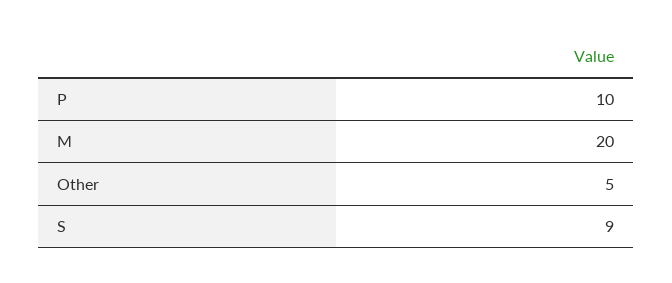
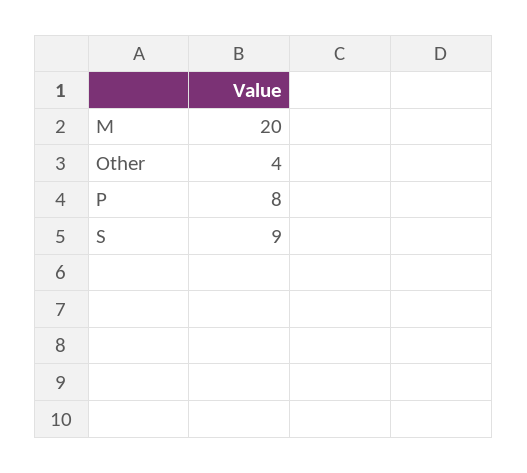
  {
-   "P": 10,
+   "P": 8,
    "M": 20,
-   "Other": 5,
+   "Other": 4,
    "S": 9
  }

